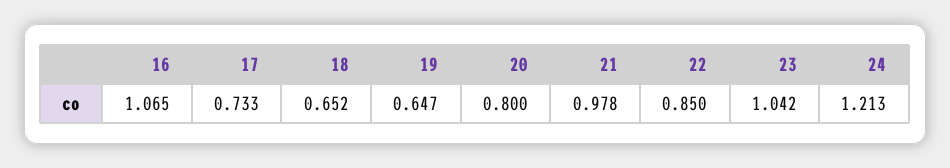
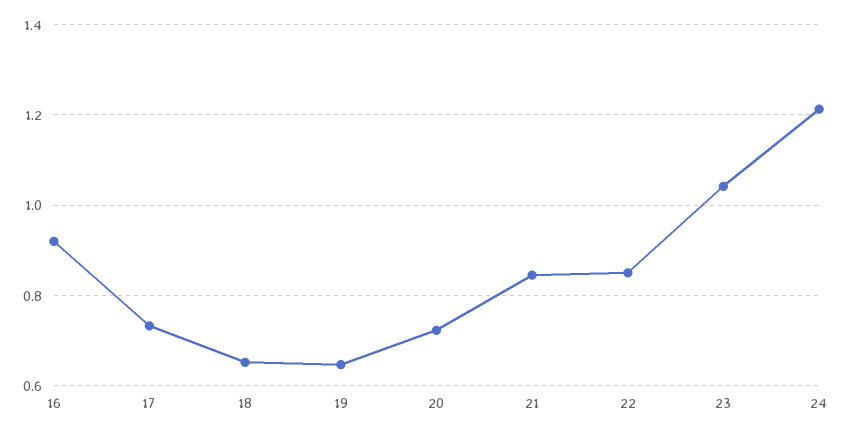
  {
-   "16": 1.065,
+   "16": 0.92,
    "17": 0.733,
    "18": 0.652,
    "19": 0.647,
-   "20": 0.8,
+   "20": 0.72,
-   "21": 0.978,
+   "21": 0.84,
    "22": 0.85,
    "23": 1.042,
    "24": 1.213
  }

